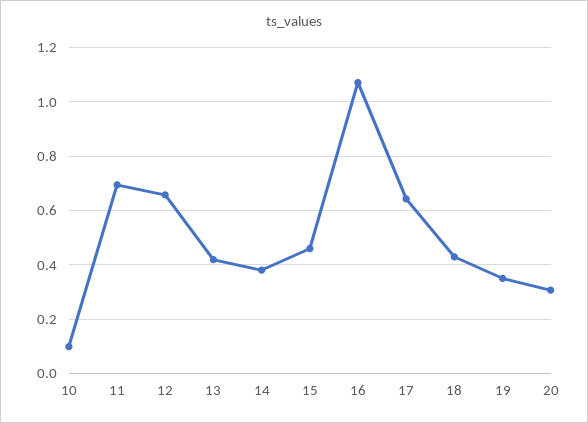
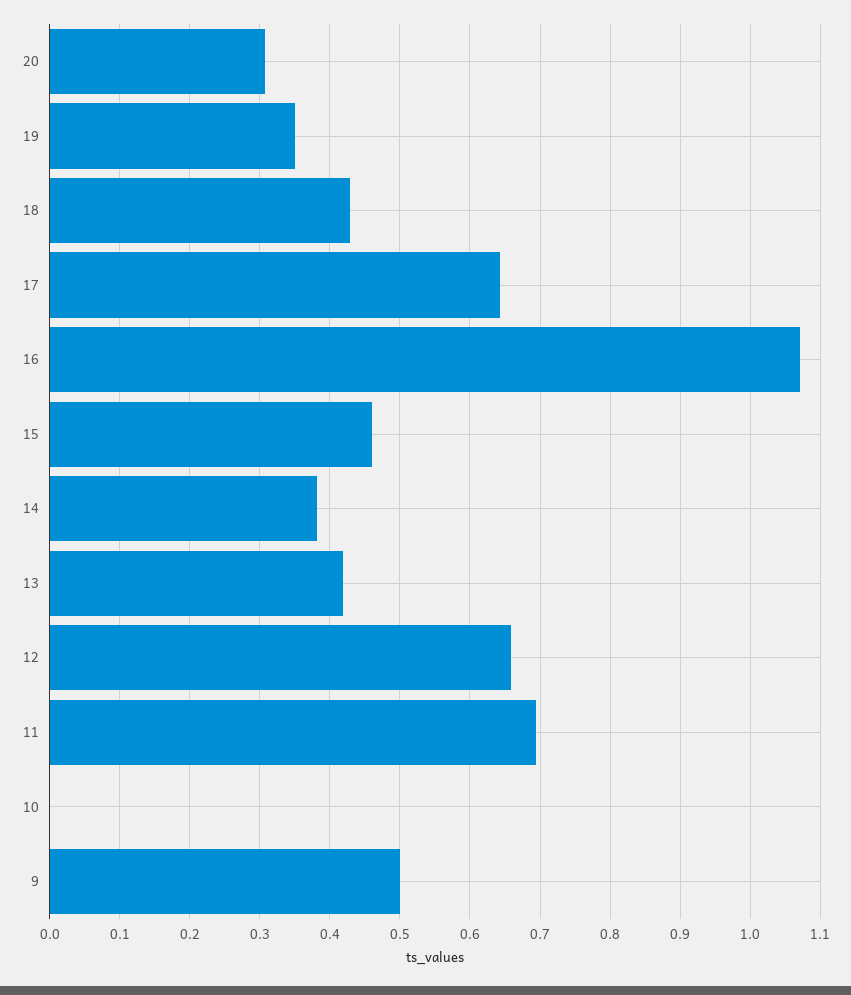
  {
-   "10": 0.1,
+   "10": 0,
    "11": 0.69,
    "12": 0.66,
    "13": 0.42,
    "14": 0.38,
    "15": 0.46,
    "16": 1.07,
    "17": 0.64,
    "18": 0.43,
    "19": 0.35,
-   "20": 0.31
+   "20": 0.31,
+   "9": 0.5
  }

